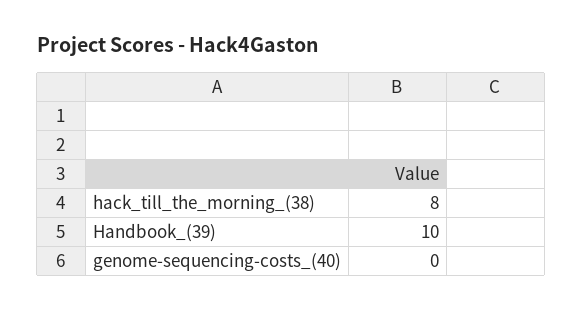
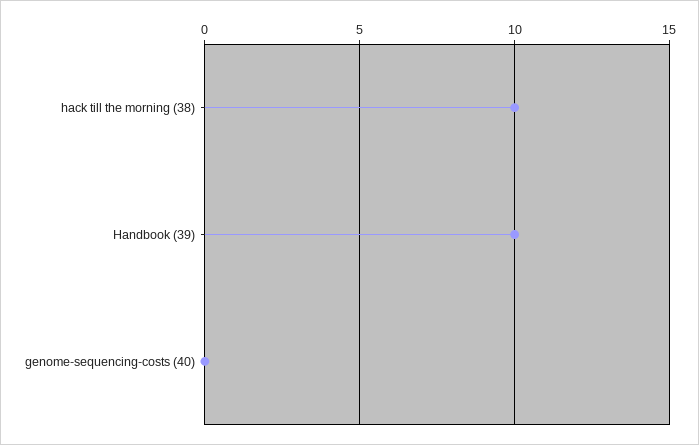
  {
-   "hack_till_the_morning_(38)": 8,
+   "hack_till_the_morning_(38)": 10,
    "Handbook_(39)": 10,
    "genome-sequencing-costs_(40)": 0
  }

